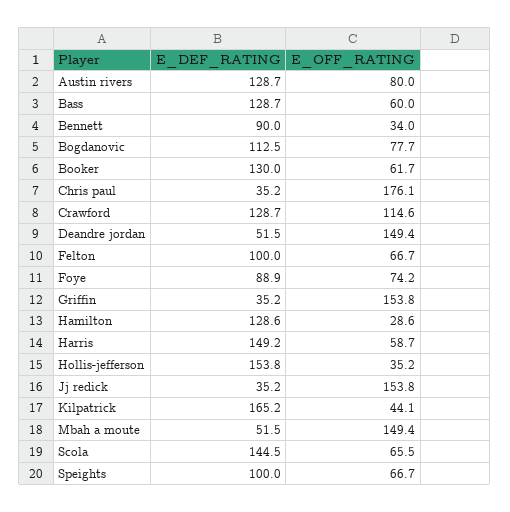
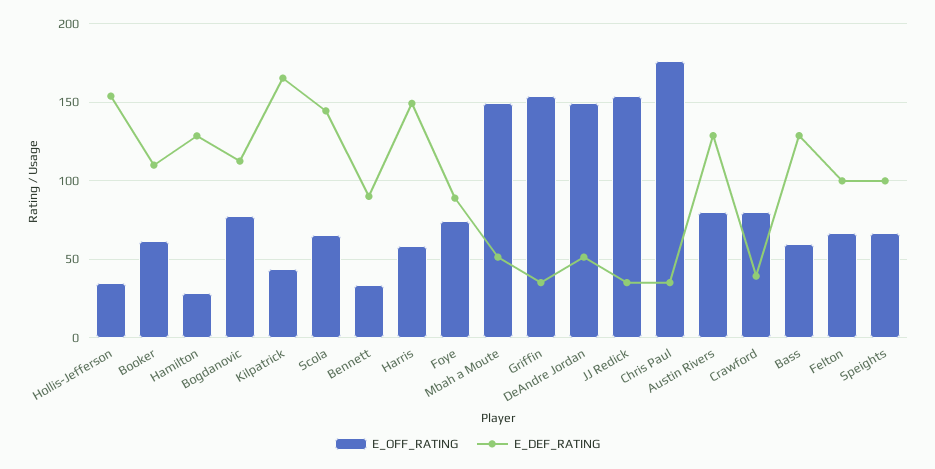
  {
    "E_DEF_RATING": {
      "Austin rivers": 128.7,
      "Bass": 128.7,
      "Bennett": 90,
      "Bogdanovic": 112.5,
-     "Booker": 130,
+     "Booker": 110,
      "Chris paul": 35.2,
-     "Crawford": 128.7,
+     "Crawford": 40,
      "Deandre jordan": 51.5,
      "Felton": 100,
      "Foye": 88.9,
      "Griffin": 35.2,
      "Hamilton": 128.6,
      "Harris": 149.2,
      "Hollis-jefferson": 153.8,
      "Jj redick": 35.2,
      "Kilpatrick": 165.2,
      "Mbah a moute": 51.5,
      "Scola": 144.5,
      "Speights": 100
    },
    "E_OFF_RATING": {
      "Austin rivers": 80,
      "Bass": 60,
      "Bennett": 34,
      "Bogdanovic": 77.7,
      "Booker": 61.7,
      "Chris paul": 176.1,
-     "Crawford": 114.6,
+     "Crawford": 80,
      "Deandre jordan": 149.4,
      "Felton": 66.7,
      "Foye": 74.2,
      "Griffin": 153.8,
      "Hamilton": 28.6,
      "Harris": 58.7,
      "Hollis-jefferson": 35.2,
      "Jj redick": 153.8,
      "Kilpatrick": 44.1,
      "Mbah a moute": 149.4,
      "Scola": 65.5,
      "Speights": 66.7
    }
  }

